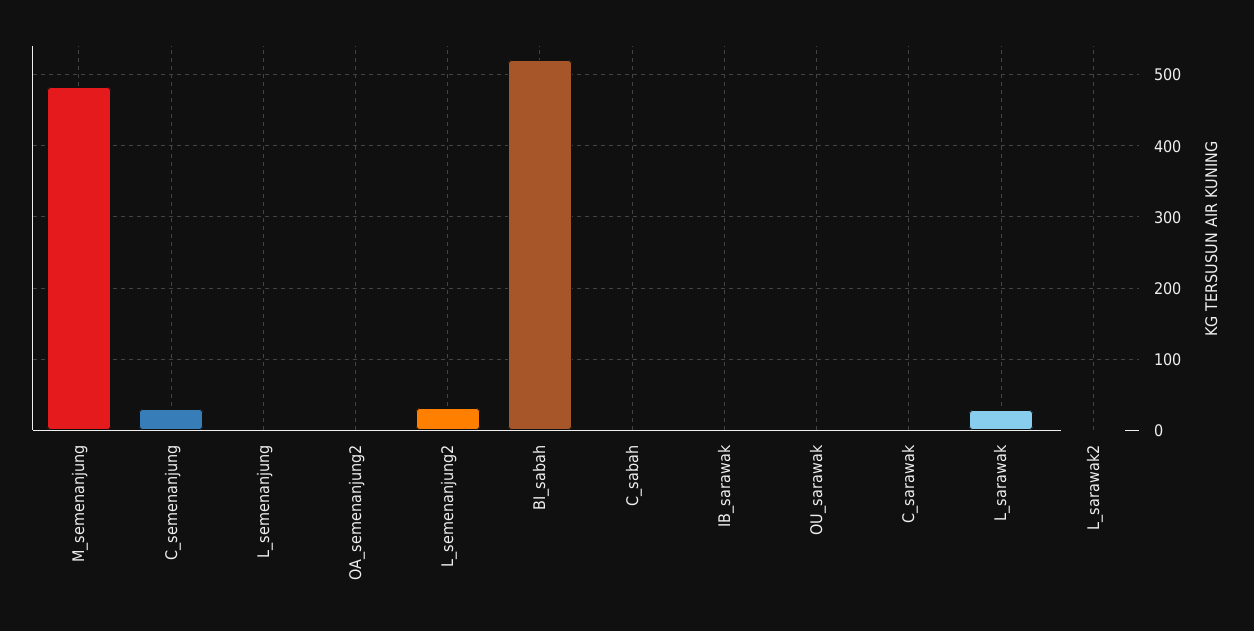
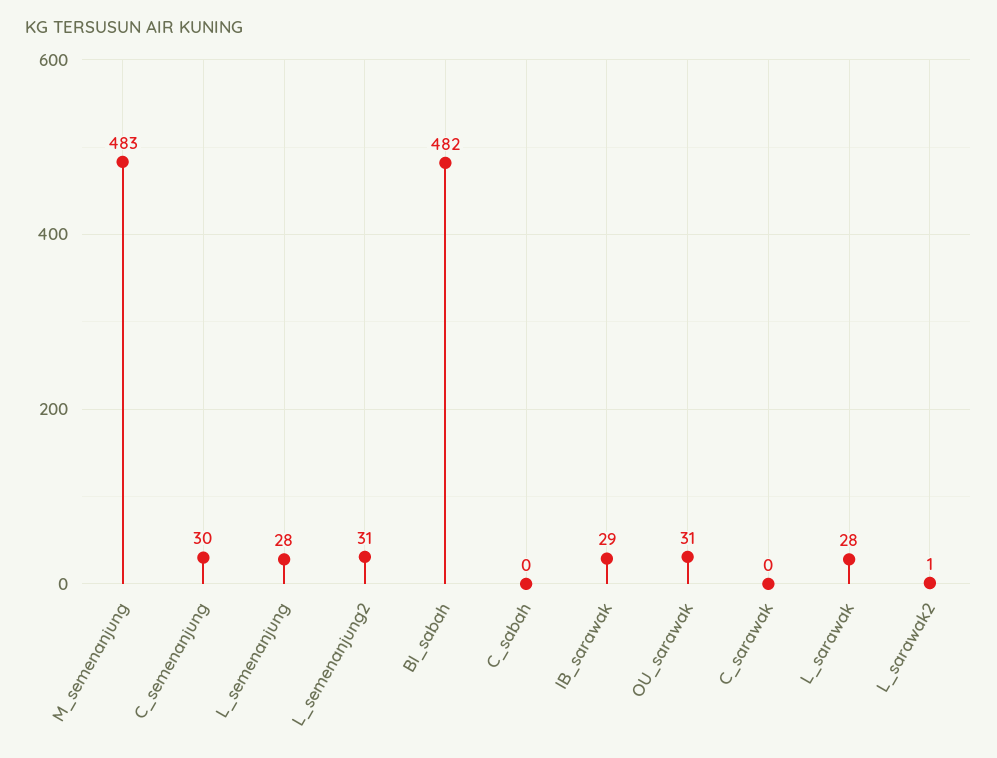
  {
    "M_semenanjung": 483,
    "C_semenanjung": 30,
-   "L_semenanjung": 0,
+   "L_semenanjung": 28,
-   "OA_semenanjung2": 0,
    "L_semenanjung2": 31,
-   "BI_sabah": 520,
+   "BI_sabah": 482,
    "C_sabah": 0,
-   "IB_sarawak": 0,
+   "IB_sarawak": 29,
-   "OU_sarawak": 0,
+   "OU_sarawak": 31,
    "C_sarawak": 0,
    "L_sarawak": 28,
    "L_sarawak2": 1
  }

